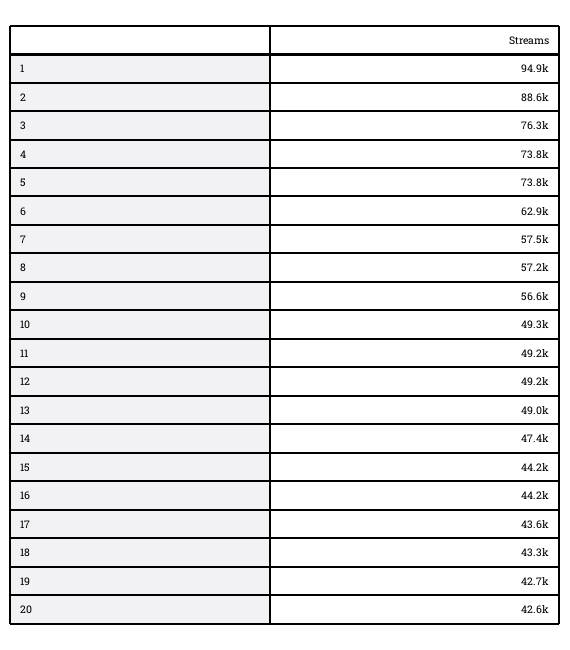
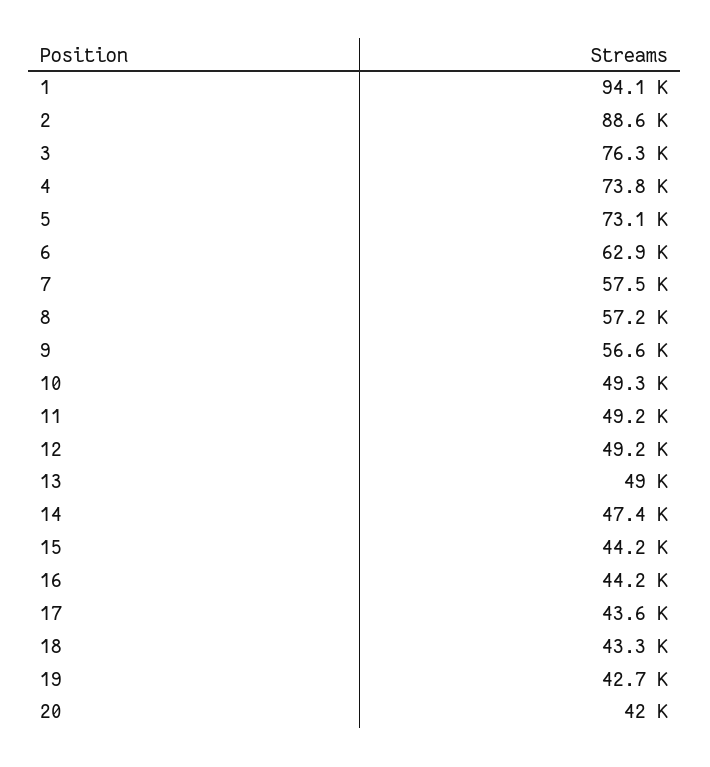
  {
-   "1": 94900,
+   "1": 94100,
    "2": 88600,
    "3": 76300,
    "4": 73800,
-   "5": 73800,
+   "5": 73100,
    "6": 62900,
    "7": 57500,
    "8": 57200,
    "9": 56600,
    "10": 49300,
    "11": 49200,
    "12": 49200,
    "13": 49000,
    "14": 47400,
    "15": 44200,
    "16": 44200,
    "17": 43600,
    "18": 43300,
    "19": 42700,
-   "20": 42600
+   "20": 42000
  }

